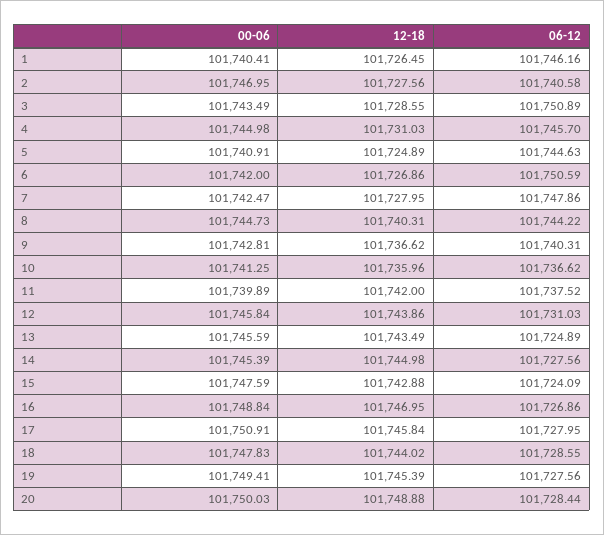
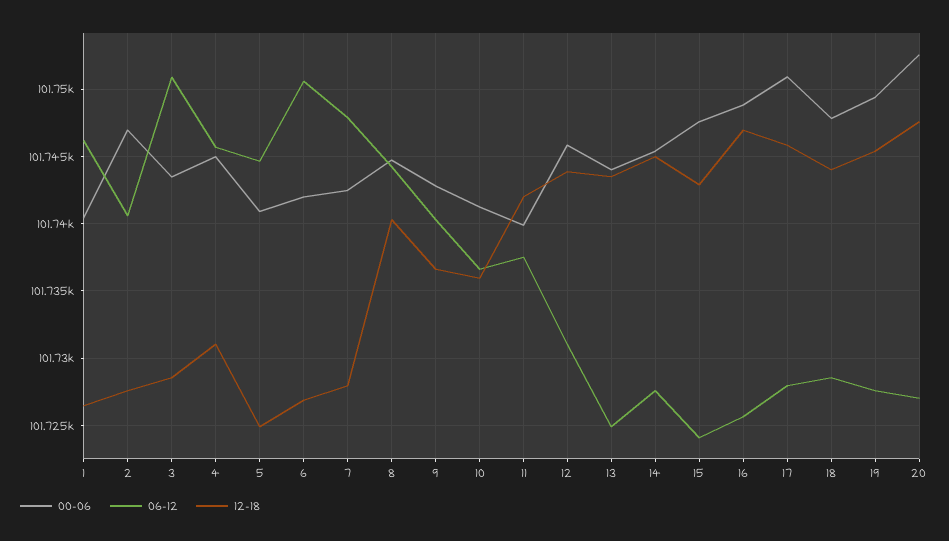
  {
    "00-06": {
      "1": 101740.41,
      "2": 101746.95,
      "3": 101743.49,
      "4": 101744.98,
      "5": 101740.91,
      "6": 101742,
      "7": 101742.47,
      "8": 101744.73,
      "9": 101742.81,
      "10": 101741.25,
      "11": 101739.89,
      "12": 101745.84,
-     "13": 101745.59,
+     "13": 101744,
      "14": 101745.39,
      "15": 101747.59,
      "16": 101748.84,
      "17": 101750.91,
      "18": 101747.83,
      "19": 101749.41,
-     "20": 101750.03
+     "20": 101752.5
    },
    "12-18": {
      "1": 101726.45,
      "2": 101727.56,
      "3": 101728.55,
      "4": 101731.03,
      "5": 101724.89,
      "6": 101726.86,
      "7": 101727.95,
      "8": 101740.31,
      "9": 101736.62,
      "10": 101735.96,
      "11": 101742,
      "12": 101743.86,
      "13": 101743.49,
      "14": 101744.98,
      "15": 101742.88,
      "16": 101746.95,
      "17": 101745.84,
      "18": 101744.02,
      "19": 101745.39,
-     "20": 101748.88
+     "20": 101747.5
    },
    "06-12": {
      "1": 101746.16,
      "2": 101740.58,
      "3": 101750.89,
      "4": 101745.7,
      "5": 101744.63,
      "6": 101750.59,
      "7": 101747.86,
      "8": 101744.22,
      "9": 101740.31,
      "10": 101736.62,
      "11": 101737.52,
      "12": 101731.03,
      "13": 101724.89,
      "14": 101727.56,
      "15": 101724.09,
-     "16": 101726.86,
+     "16": 101725.5,
      "17": 101727.95,
      "18": 101728.55,
      "19": 101727.56,
-     "20": 101728.44
+     "20": 101727
    }
  }

